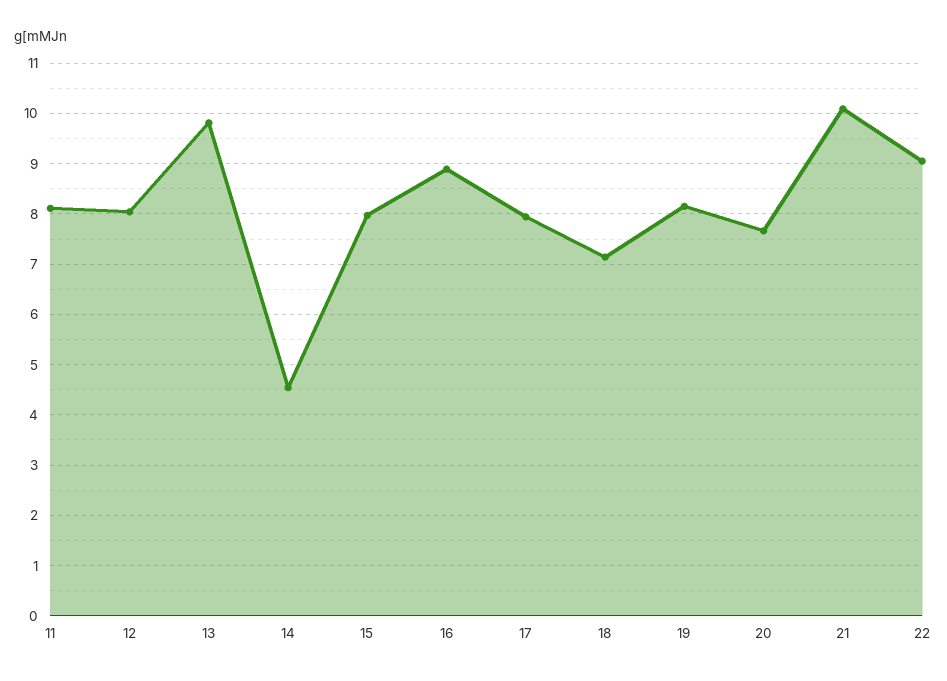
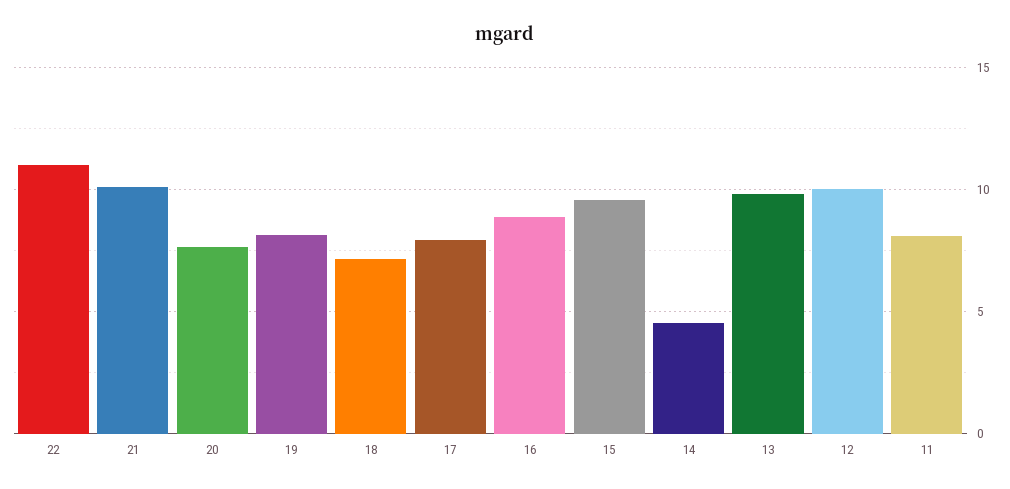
  {
    "11": 8.2,
-   "12": 8,
+   "12": 10,
    "13": 9.8,
    "14": 4.6,
-   "15": 8,
+   "15": 9.5,
    "16": 8.8,
    "17": 8,
    "18": 7.2,
    "19": 8.2,
    "20": 7.6,
    "21": 10,
-   "22": 9
+   "22": 11
  }

